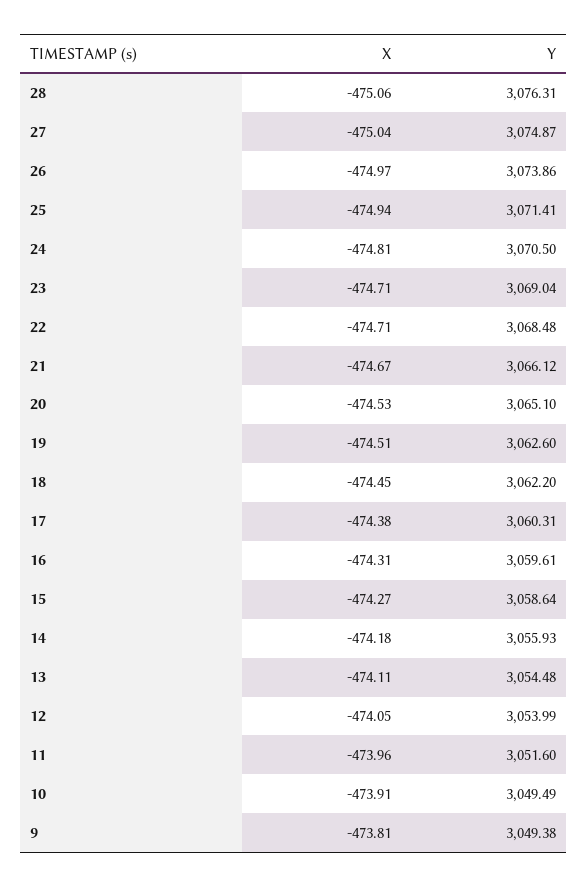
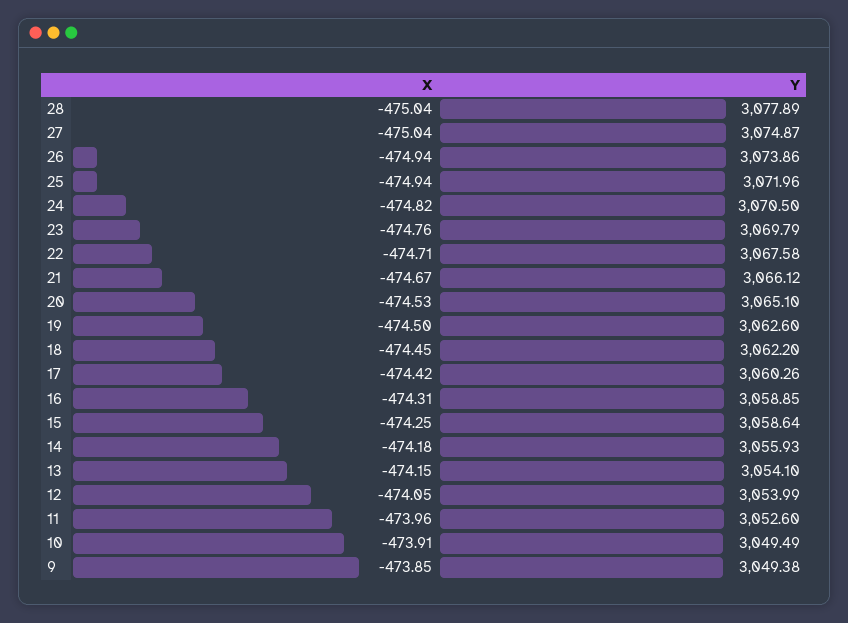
  {
    "X": {
-     "28": -475.06,
+     "28": -475.04,
      "27": -475.04,
-     "26": -474.97,
+     "26": -474.94,
      "25": -474.94,
-     "24": -474.81,
+     "24": -474.82,
-     "23": -474.71,
+     "23": -474.76,
      "22": -474.71,
      "21": -474.67,
      "20": -474.53,
-     "19": -474.51,
+     "19": -474.5,
      "18": -474.45,
-     "17": -474.38,
+     "17": -474.42,
      "16": -474.31,
-     "15": -474.27,
+     "15": -474.25,
      "14": -474.18,
-     "13": -474.11,
+     "13": -474.15,
      "12": -474.05,
      "11": -473.96,
      "10": -473.91,
-     "9": -473.81
+     "9": -473.85
    },
    "Y": {
-     "28": 3076.31,
+     "28": 3077.89,
      "27": 3074.87,
      "26": 3073.86,
-     "25": 3071.41,
+     "25": 3071.96,
      "24": 3070.5,
-     "23": 3069.04,
+     "23": 3069.79,
-     "22": 3068.48,
+     "22": 3067.58,
      "21": 3066.12,
      "20": 3065.1,
      "19": 3062.6,
      "18": 3062.2,
-     "17": 3060.31,
+     "17": 3060.26,
-     "16": 3059.61,
+     "16": 3058.85,
      "15": 3058.64,
      "14": 3055.93,
-     "13": 3054.48,
+     "13": 3054.1,
      "12": 3053.99,
-     "11": 3051.6,
+     "11": 3052.6,
      "10": 3049.49,
      "9": 3049.38
    }
  }

